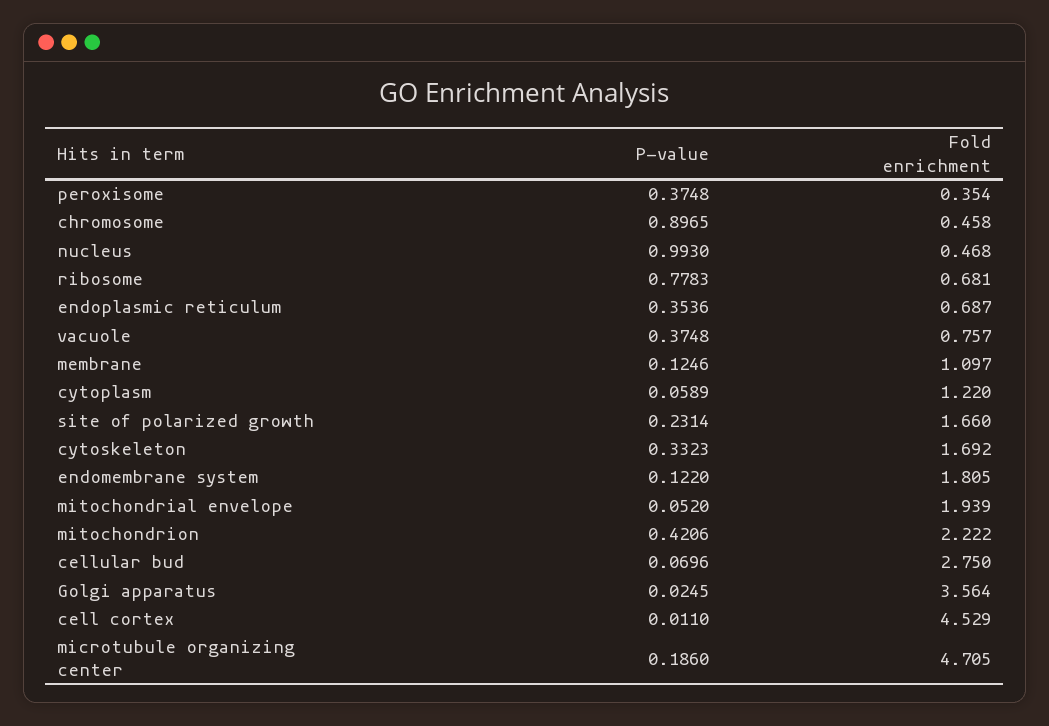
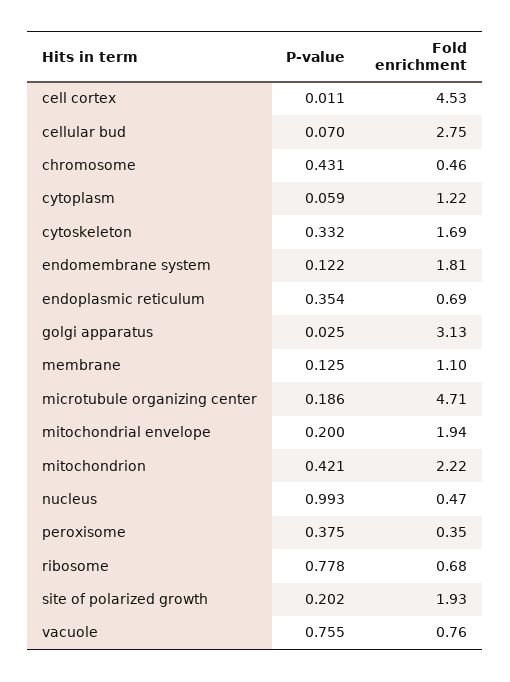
  {
    "P-value": {
      "peroxisome": 0.3748,
-     "chromosome": 0.8965,
+     "chromosome": 0.431,
      "nucleus": 0.993,
      "ribosome": 0.7783,
      "endoplasmic reticulum": 0.3536,
-     "vacuole": 0.3748,
+     "vacuole": 0.755,
      "membrane": 0.1246,
      "cytoplasm": 0.0589,
-     "site of polarized growth": 0.2314,
+     "site of polarized growth": 0.202,
      "cytoskeleton": 0.3323,
      "endomembrane system": 0.122,
-     "mitochondrial envelope": 0.052,
+     "mitochondrial envelope": 0.2,
      "mitochondrion": 0.4206,
      "cellular bud": 0.0696,
      "Golgi apparatus": 0.0245,
      "cell cortex": 0.011,
      "microtubule organizing center": 0.186
    },
    "Fold enrichment": {
      "peroxisome": 0.354,
      "chromosome": 0.458,
      "nucleus": 0.468,
      "ribosome": 0.681,
      "endoplasmic reticulum": 0.687,
      "vacuole": 0.757,
      "membrane": 1.097,
      "cytoplasm": 1.22,
-     "site of polarized growth": 1.66,
+     "site of polarized growth": 1.93,
      "cytoskeleton": 1.692,
      "endomembrane system": 1.805,
      "mitochondrial envelope": 1.939,
      "mitochondrion": 2.222,
      "cellular bud": 2.75,
-     "Golgi apparatus": 3.564,
+     "Golgi apparatus": 3.13,
      "cell cortex": 4.529,
      "microtubule organizing center": 4.705
    }
  }

